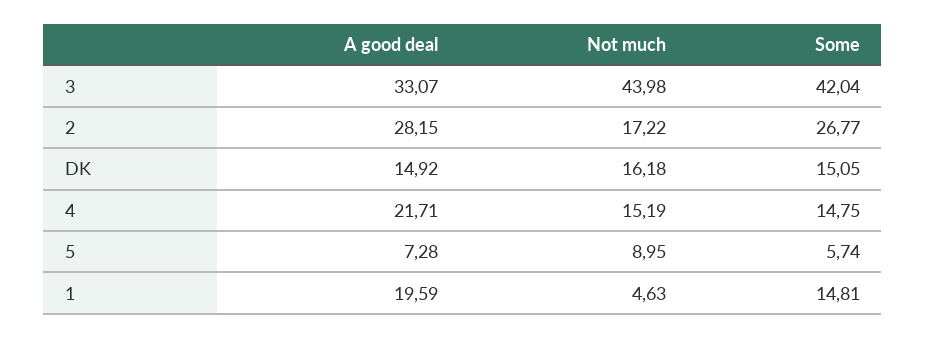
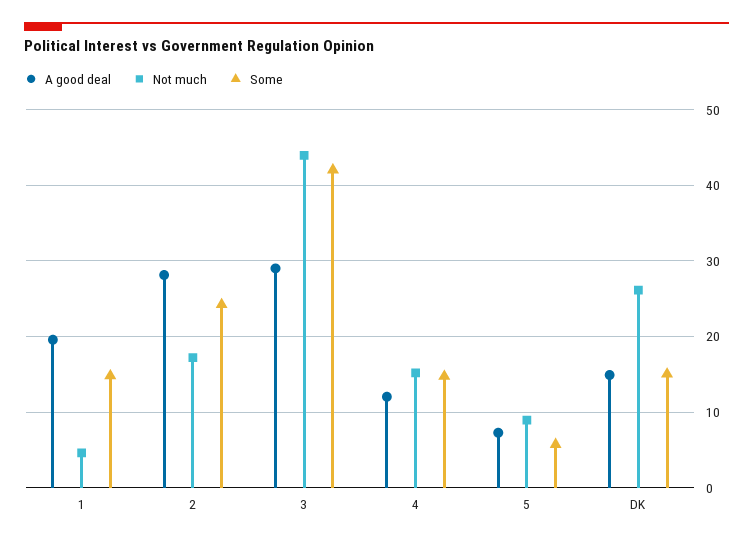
  {
    "A good deal": {
-     "3": 33.07,
+     "3": 29,
      "2": 28.15,
      "DK": 14.92,
-     "4": 21.71,
+     "4": 12,
      "5": 7.28,
      "1": 19.59
    },
    "Not much": {
      "3": 43.98,
      "2": 17.22,
-     "DK": 16.18,
+     "DK": 26,
      "4": 15.19,
      "5": 8.95,
      "1": 4.63
    },
    "Some": {
      "3": 42.04,
-     "2": 26.77,
+     "2": 24,
      "DK": 15.05,
      "4": 14.75,
      "5": 5.74,
      "1": 14.81
    }
  }

